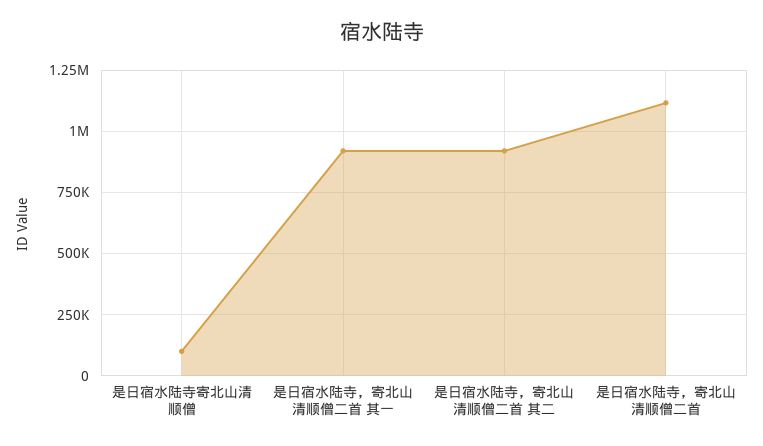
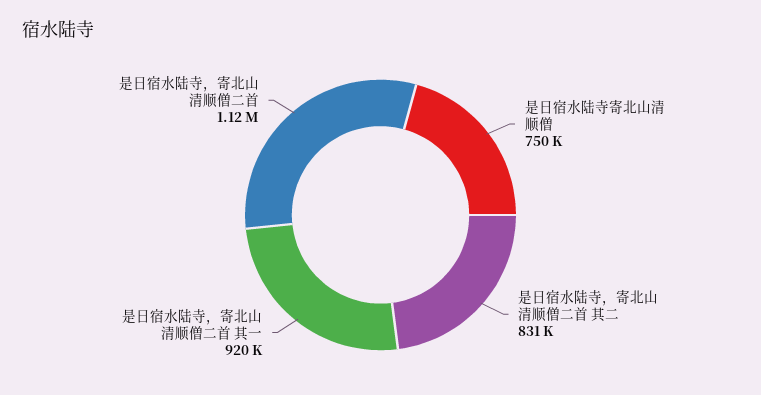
  {
-   "是日宿水陆寺寄北山清顺僧": 100000,
+   "是日宿水陆寺寄北山清顺僧": 750000,
    "是日宿水陆寺，寄北山清顺僧二首 其一": 920000,
-   "是日宿水陆寺，寄北山清顺僧二首 其二": 925000,
+   "是日宿水陆寺，寄北山清顺僧二首 其二": 831000,
    "是日宿水陆寺，寄北山清顺僧二首": 1120000
  }

